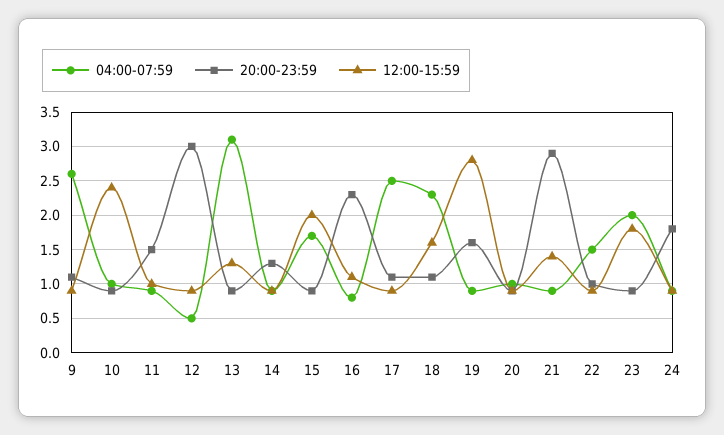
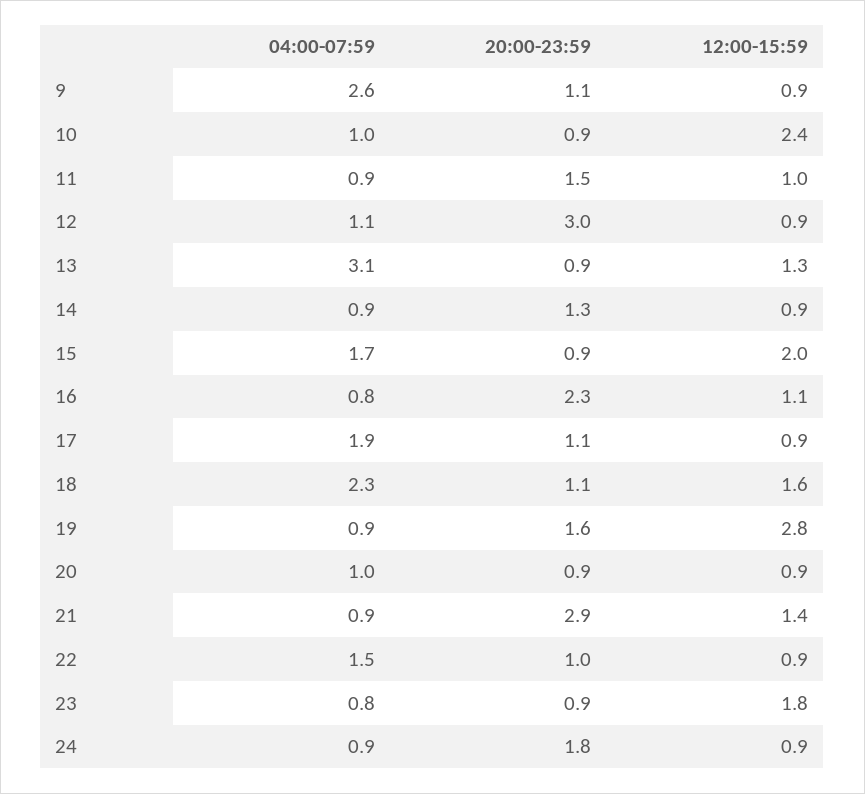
  {
    "04:00-07:59": {
      "9": 2.6,
      "10": 1,
      "11": 0.9,
-     "12": 0.5,
+     "12": 1.1,
      "13": 3.1,
      "14": 0.9,
      "15": 1.7,
      "16": 0.8,
-     "17": 2.5,
+     "17": 1.9,
      "18": 2.3,
      "19": 0.9,
      "20": 1,
      "21": 0.9,
      "22": 1.5,
-     "23": 2,
+     "23": 0.8,
      "24": 0.9
    },
    "20:00-23:59": {
      "9": 1.1,
      "10": 0.9,
      "11": 1.5,
      "12": 3,
      "13": 0.9,
      "14": 1.3,
      "15": 0.9,
      "16": 2.3,
      "17": 1.1,
      "18": 1.1,
      "19": 1.6,
      "20": 0.9,
      "21": 2.9,
      "22": 1,
      "23": 0.9,
      "24": 1.8
    },
    "12:00-15:59": {
      "9": 0.9,
      "10": 2.4,
      "11": 1,
      "12": 0.9,
      "13": 1.3,
      "14": 0.9,
      "15": 2,
      "16": 1.1,
      "17": 0.9,
      "18": 1.6,
      "19": 2.8,
      "20": 0.9,
      "21": 1.4,
      "22": 0.9,
      "23": 1.8,
      "24": 0.9
    }
  }

